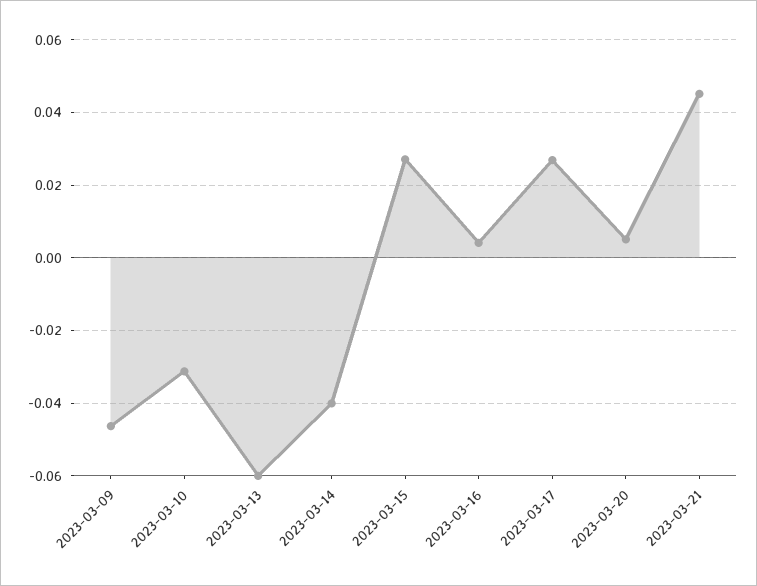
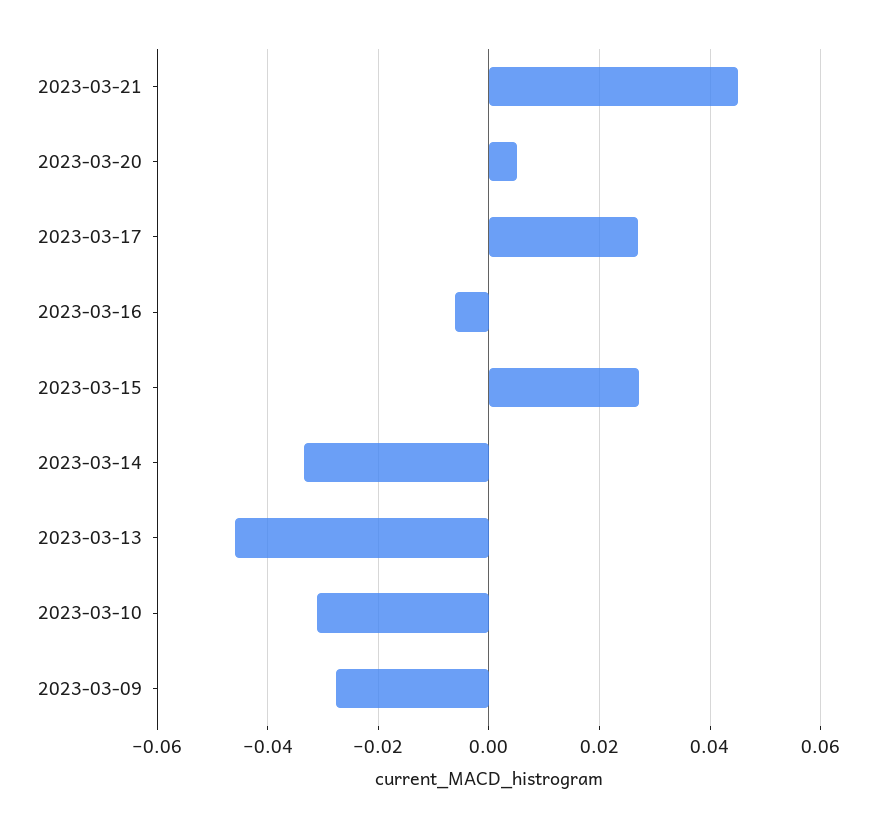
  {
-   "2023-03-09": -0.046,
+   "2023-03-09": -0.028,
    "2023-03-10": -0.032,
-   "2023-03-13": -0.06,
+   "2023-03-13": -0.046,
-   "2023-03-14": -0.04,
+   "2023-03-14": -0.034,
    "2023-03-15": 0.028,
-   "2023-03-16": 0.004,
+   "2023-03-16": -0.006,
    "2023-03-17": 0.026,
    "2023-03-20": 0.006,
    "2023-03-21": 0.046
  }

